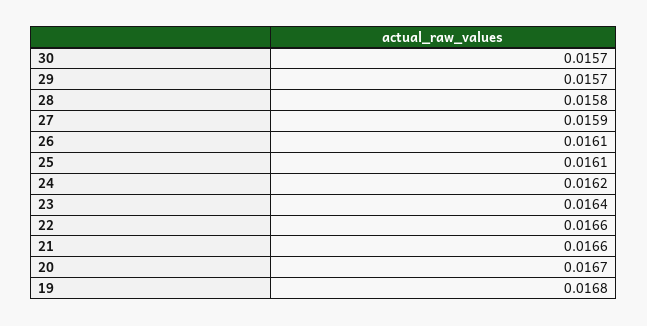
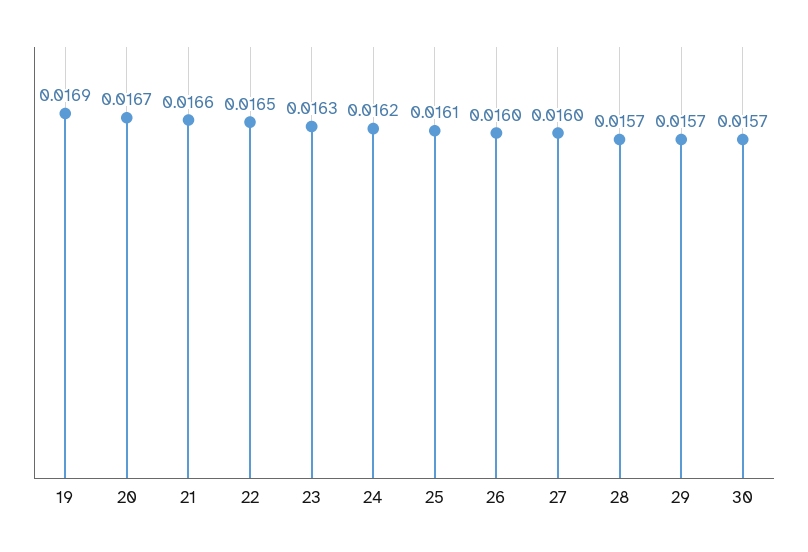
  {
    "30": 0.0157,
    "29": 0.0157,
-   "28": 0.0158,
+   "28": 0.0157,
-   "27": 0.0159,
+   "27": 0.016,
-   "26": 0.0161,
+   "26": 0.016,
    "25": 0.0161,
    "24": 0.0162,
-   "23": 0.0164,
+   "23": 0.0163,
-   "22": 0.0166,
+   "22": 0.0165,
    "21": 0.0166,
    "20": 0.0167,
-   "19": 0.0168
+   "19": 0.0169
  }

